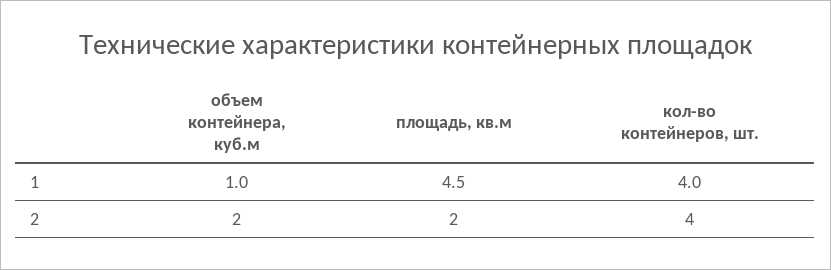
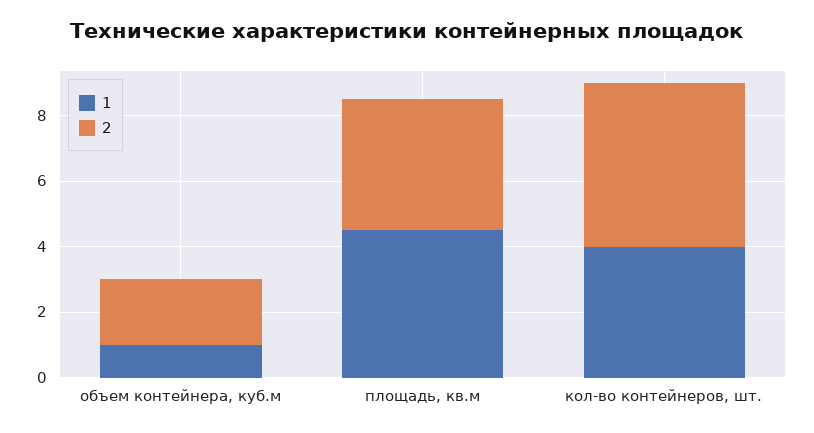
  {
    "1": {
      "объем контейнера, куб.м": 1,
      "площадь, кв.м": 4.5,
      "кол-во контейнеров, шт.": 4
    },
    "2": {
      "объем контейнера, куб.м": 2,
-     "площадь, кв.м": 2,
+     "площадь, кв.м": 4,
-     "кол-во контейнеров, шт.": 4
+     "кол-во контейнеров, шт.": 5
    }
  }

